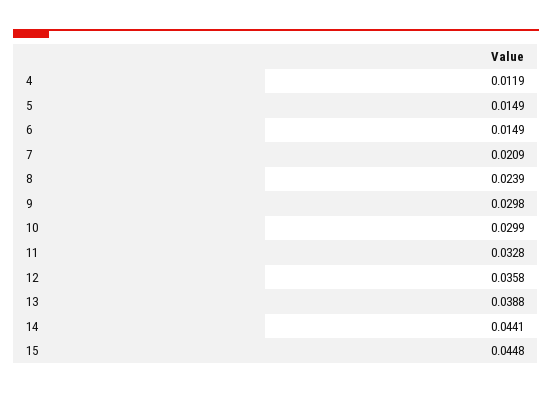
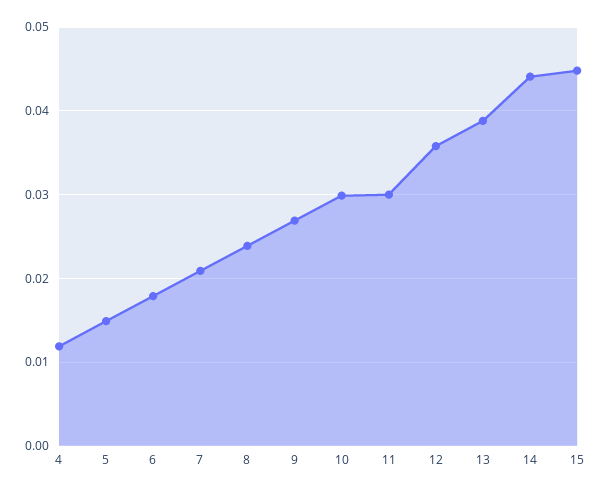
  {
    "4": 0.0119,
    "5": 0.0149,
-   "6": 0.0149,
+   "6": 0.018,
    "7": 0.0209,
    "8": 0.0239,
-   "9": 0.0298,
+   "9": 0.027,
    "10": 0.0299,
-   "11": 0.0328,
+   "11": 0.03,
    "12": 0.0358,
    "13": 0.0388,
    "14": 0.0441,
    "15": 0.0448
  }

